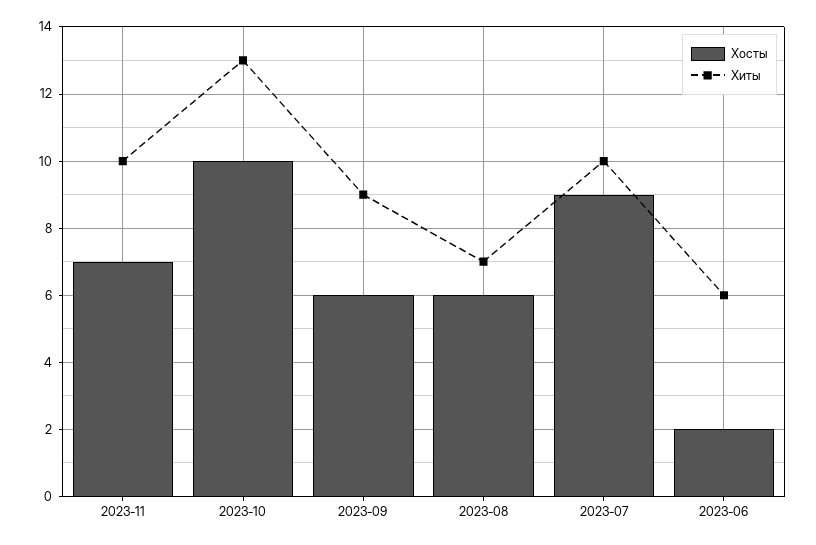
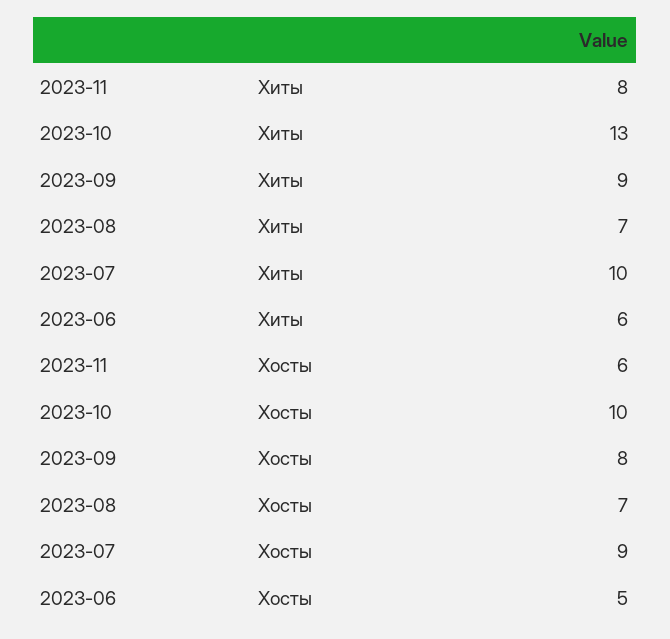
  {
    "Хосты": {
-     "2023-11": 7,
+     "2023-11": 6,
      "2023-10": 10,
-     "2023-09": 6,
+     "2023-09": 8,
-     "2023-08": 6,
+     "2023-08": 7,
      "2023-07": 9,
-     "2023-06": 2
+     "2023-06": 5
    },
    "Хиты": {
-     "2023-11": 10,
+     "2023-11": 8,
      "2023-10": 13,
      "2023-09": 9,
      "2023-08": 7,
      "2023-07": 10,
      "2023-06": 6
    }
  }

